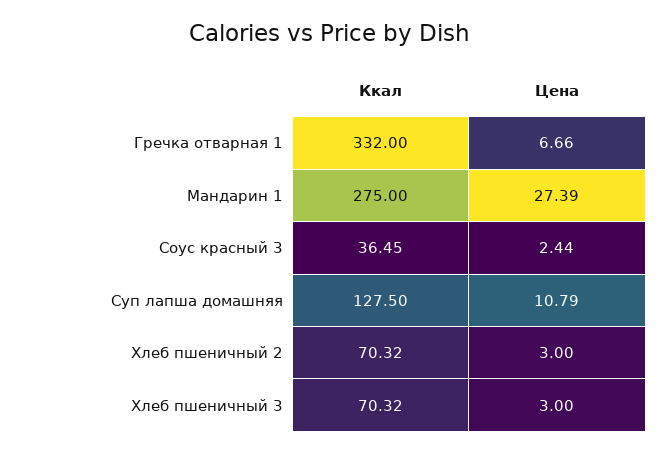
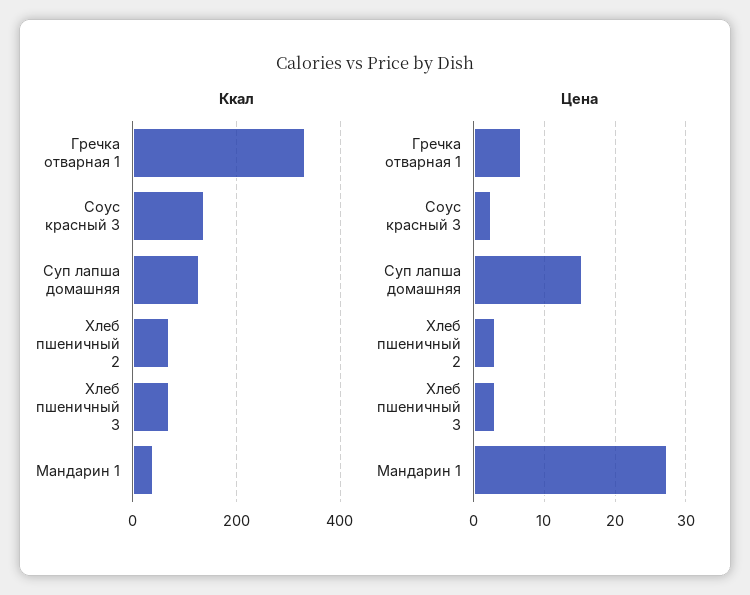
  {
    "Ккал": {
      "Гречка отварная 1": 332,
-     "Мандарин 1": 275,
+     "Мандарин 1": 40,
-     "Соус красный 3": 36.45,
+     "Соус красный 3": 140,
      "Суп лапша домашняя": 127.5,
      "Хлеб пшеничный 2": 70.32,
      "Хлеб пшеничный 3": 70.32
    },
    "Цена": {
      "Гречка отварная 1": 6.66,
      "Мандарин 1": 27.39,
      "Соус красный 3": 2.44,
-     "Суп лапша домашняя": 10.79,
+     "Суп лапша домашняя": 15,
      "Хлеб пшеничный 2": 3,
      "Хлеб пшеничный 3": 3
    }
  }

